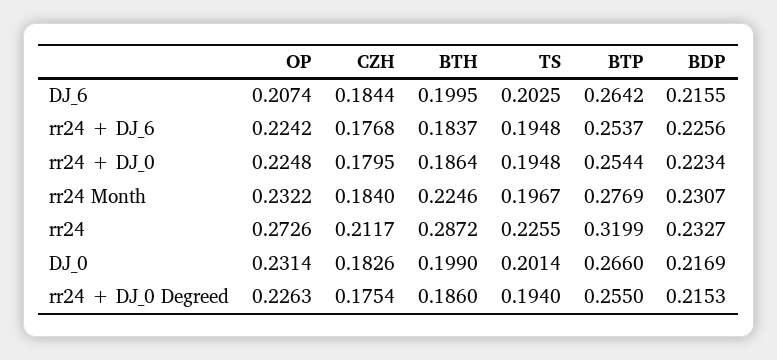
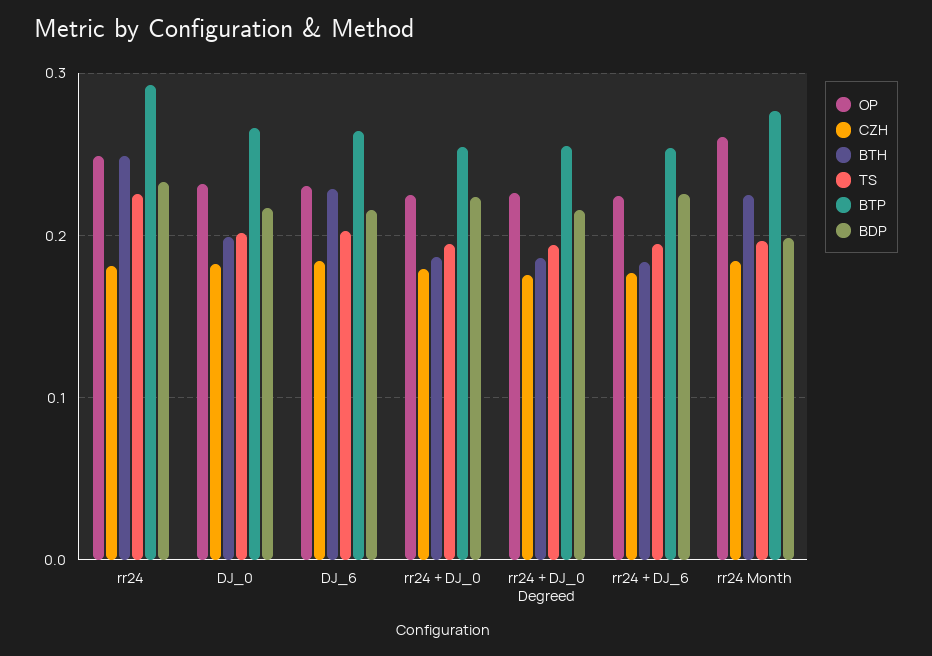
  {
    "OP": {
-     "DJ_6": 0.2074,
+     "DJ_6": 0.23,
      "rr24 + DJ_6": 0.2242,
      "rr24 + DJ_0": 0.2248,
-     "rr24 Month": 0.2322,
+     "rr24 Month": 0.26,
-     "rr24": 0.2726,
+     "rr24": 0.25,
      "DJ_0": 0.2314,
      "rr24 + DJ_0 Degreed": 0.2263
    },
    "CZH": {
      "DJ_6": 0.1844,
      "rr24 + DJ_6": 0.1768,
      "rr24 + DJ_0": 0.1795,
      "rr24 Month": 0.184,
-     "rr24": 0.2117,
+     "rr24": 0.18,
      "DJ_0": 0.1826,
      "rr24 + DJ_0 Degreed": 0.1754
    },
    "BTH": {
-     "DJ_6": 0.1995,
+     "DJ_6": 0.23,
      "rr24 + DJ_6": 0.1837,
      "rr24 + DJ_0": 0.1864,
      "rr24 Month": 0.2246,
-     "rr24": 0.2872,
+     "rr24": 0.25,
      "DJ_0": 0.199,
      "rr24 + DJ_0 Degreed": 0.186
    },
    "TS": {
      "DJ_6": 0.2025,
      "rr24 + DJ_6": 0.1948,
      "rr24 + DJ_0": 0.1948,
      "rr24 Month": 0.1967,
      "rr24": 0.2255,
      "DJ_0": 0.2014,
      "rr24 + DJ_0 Degreed": 0.194
    },
    "BTP": {
      "DJ_6": 0.2642,
      "rr24 + DJ_6": 0.2537,
      "rr24 + DJ_0": 0.2544,
      "rr24 Month": 0.2769,
-     "rr24": 0.3199,
+     "rr24": 0.29,
      "DJ_0": 0.266,
      "rr24 + DJ_0 Degreed": 0.255
    },
    "BDP": {
      "DJ_6": 0.2155,
      "rr24 + DJ_6": 0.2256,
      "rr24 + DJ_0": 0.2234,
-     "rr24 Month": 0.2307,
+     "rr24 Month": 0.2,
      "rr24": 0.2327,
      "DJ_0": 0.2169,
      "rr24 + DJ_0 Degreed": 0.2153
    }
  }

